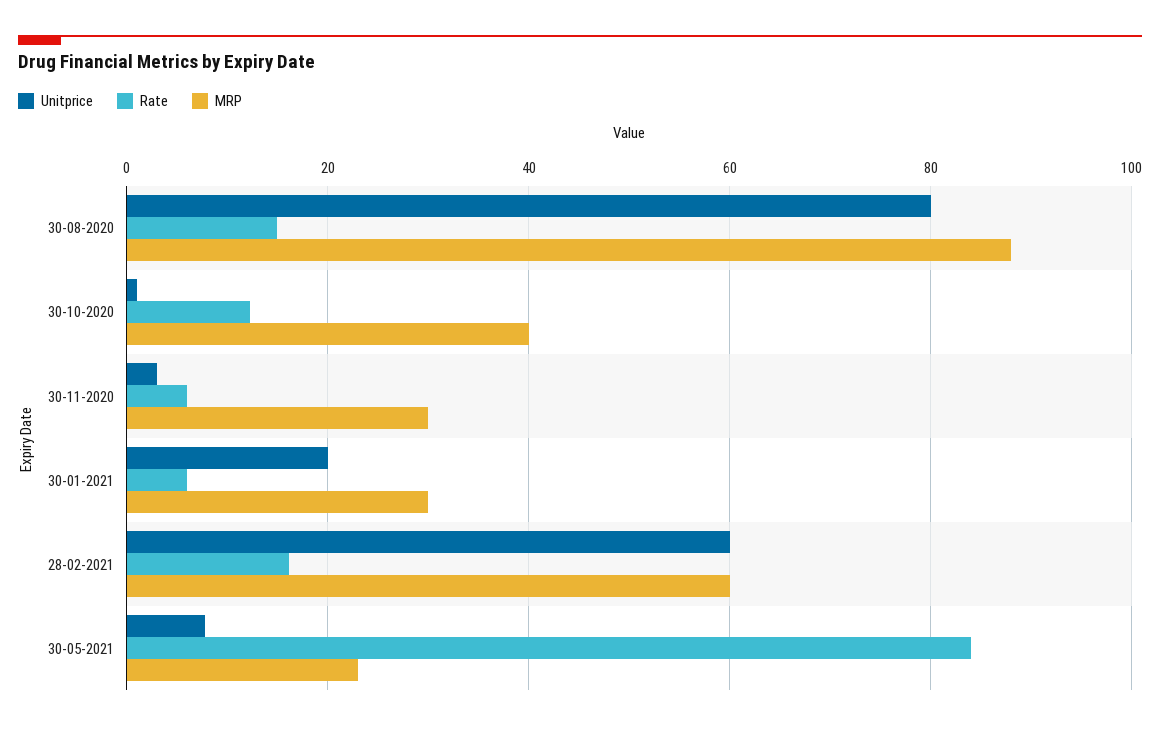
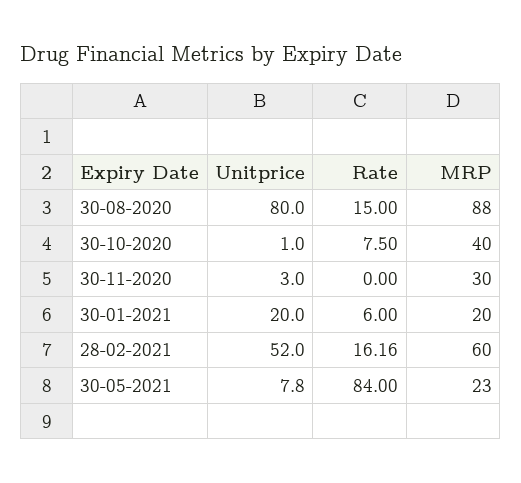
  {
    "Unitprice": {
      "30-08-2020": 80,
      "30-10-2020": 1,
      "30-11-2020": 3,
      "30-01-2021": 20,
-     "28-02-2021": 60,
+     "28-02-2021": 52,
      "30-05-2021": 7.8
    },
    "Rate": {
      "30-08-2020": 15,
-     "30-10-2020": 12,
+     "30-10-2020": 7.5,
-     "30-11-2020": 6,
+     "30-11-2020": 0,
      "30-01-2021": 6,
      "28-02-2021": 16.16,
      "30-05-2021": 84
    },
    "MRP": {
      "30-08-2020": 88,
      "30-10-2020": 40,
      "30-11-2020": 30,
-     "30-01-2021": 30,
+     "30-01-2021": 20,
      "28-02-2021": 60,
      "30-05-2021": 23
    }
  }

